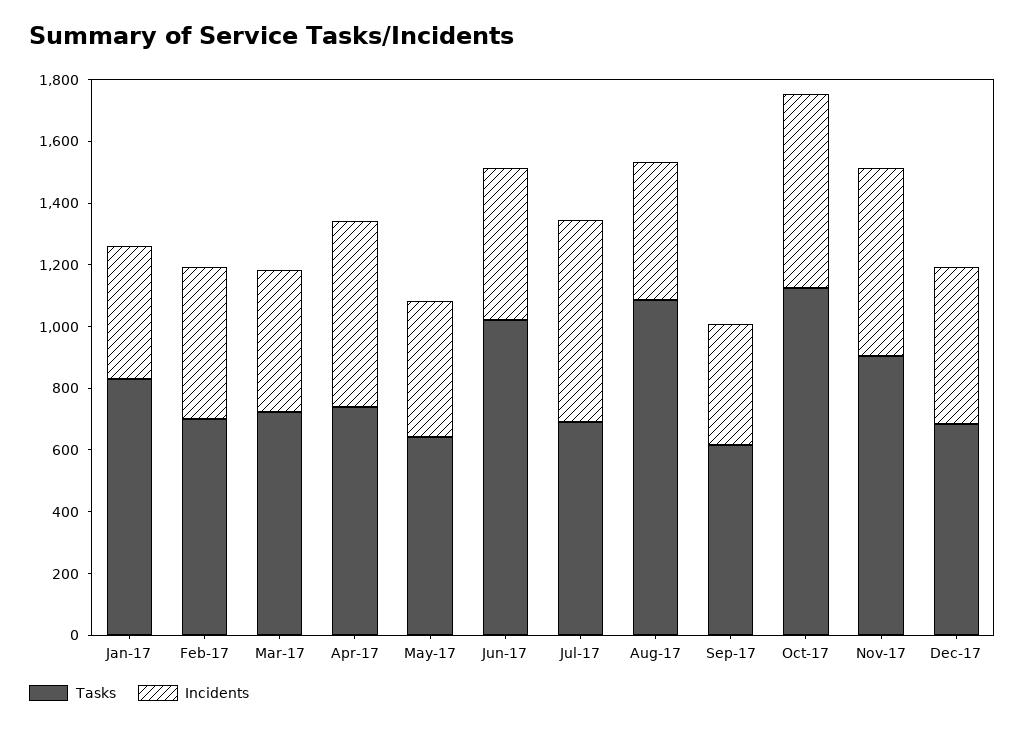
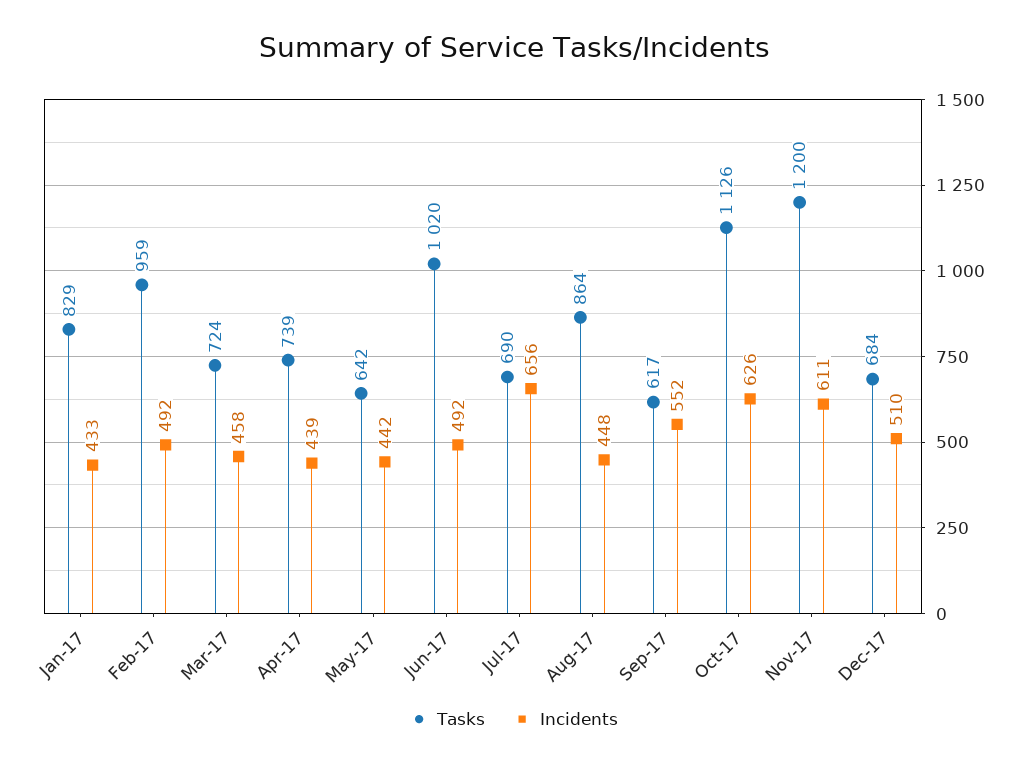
  {
    "Tasks": {
      "Jan-17": 829,
-     "Feb-17": 700,
+     "Feb-17": 959,
      "Mar-17": 724,
      "Apr-17": 739,
      "May-17": 642,
      "Jun-17": 1020,
      "Jul-17": 690,
-     "Aug-17": 1100,
+     "Aug-17": 864,
      "Sep-17": 617,
      "Oct-17": 1126,
-     "Nov-17": 900,
+     "Nov-17": 1200,
      "Dec-17": 684
    },
    "Incidents": {
      "Jan-17": 433,
      "Feb-17": 492,
      "Mar-17": 458,
-     "Apr-17": 600,
+     "Apr-17": 439,
      "May-17": 442,
      "Jun-17": 492,
      "Jul-17": 656,
      "Aug-17": 448,
-     "Sep-17": 400,
+     "Sep-17": 552,
      "Oct-17": 626,
      "Nov-17": 611,
      "Dec-17": 510
    }
  }

